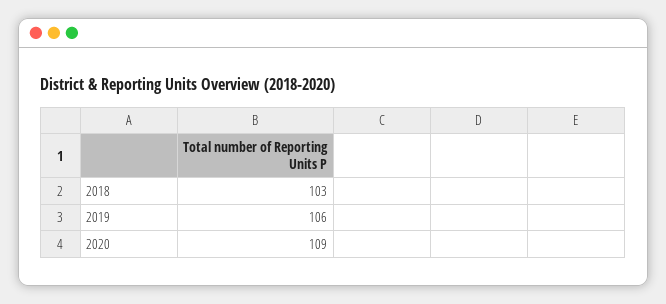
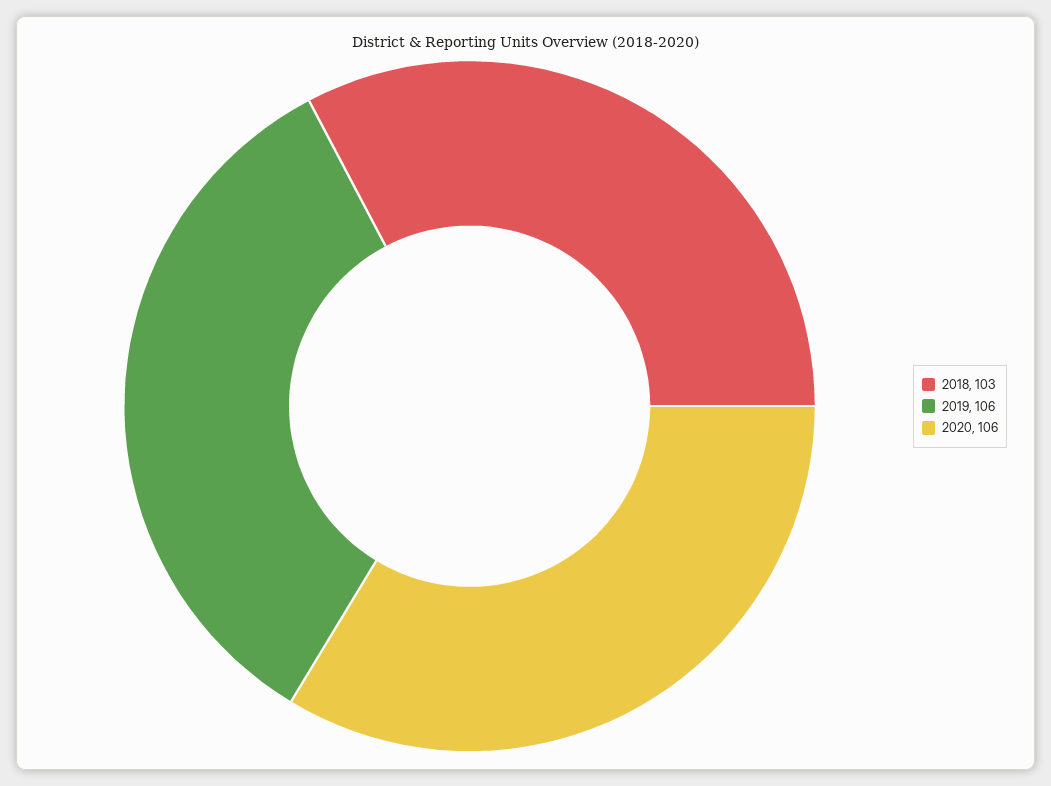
  {
    "2018": 103,
    "2019": 106,
-   "2020": 109
+   "2020": 106
  }

